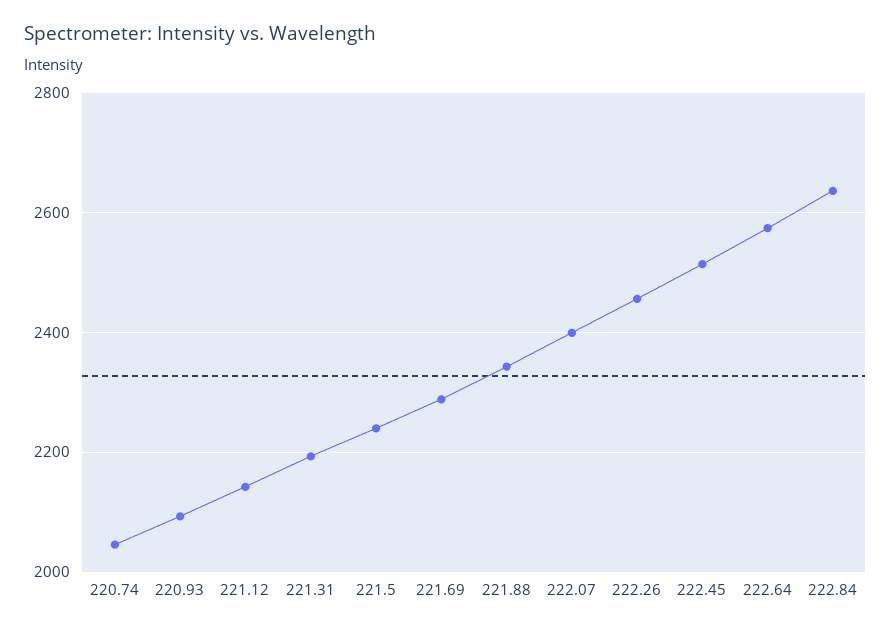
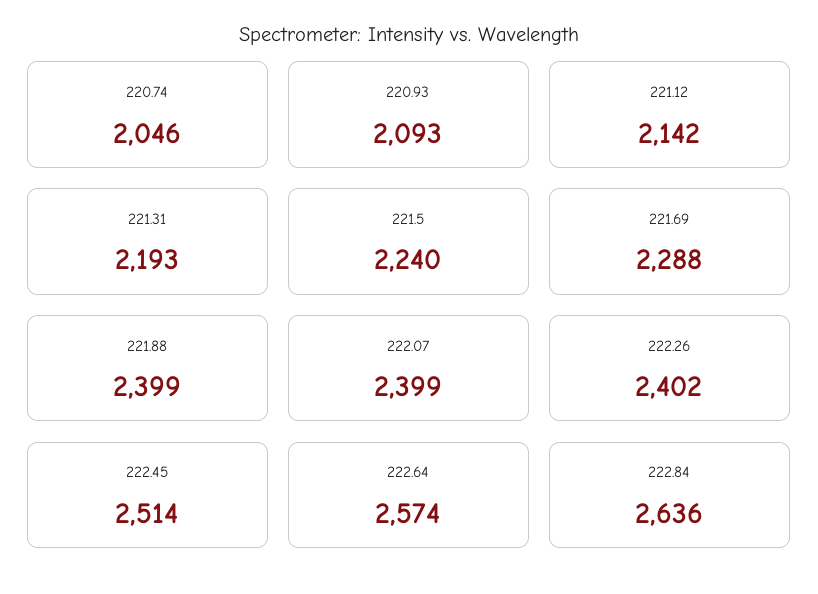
  {
    "220.74": 2046,
    "220.93": 2093,
    "221.12": 2142,
    "221.31": 2193,
    "221.5": 2240,
    "221.69": 2288,
-   "221.88": 2340,
+   "221.88": 2399,
    "222.07": 2399,
-   "222.26": 2460,
+   "222.26": 2402,
    "222.45": 2514,
    "222.64": 2574,
    "222.84": 2636
  }

